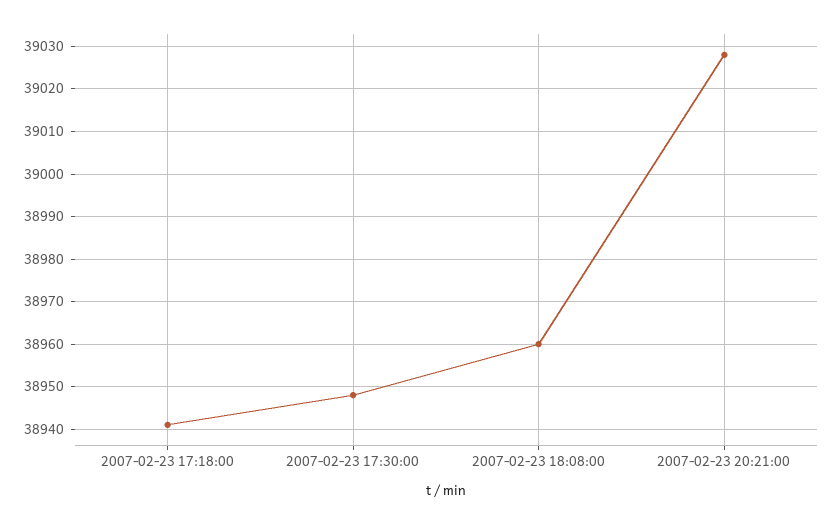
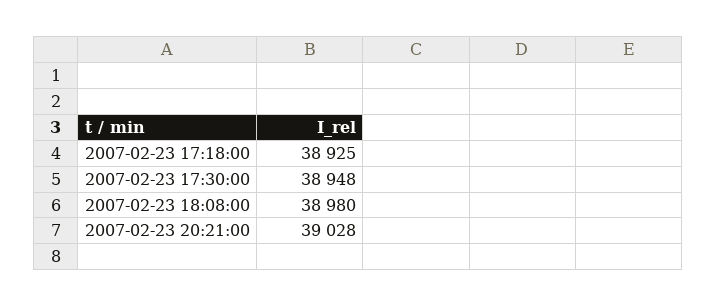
  {
-   "2007-02-23 17:18:00": 38940,
+   "2007-02-23 17:18:00": 38925,
    "2007-02-23 17:30:00": 38948,
-   "2007-02-23 18:08:00": 38960,
+   "2007-02-23 18:08:00": 38980,
    "2007-02-23 20:21:00": 39028
  }

